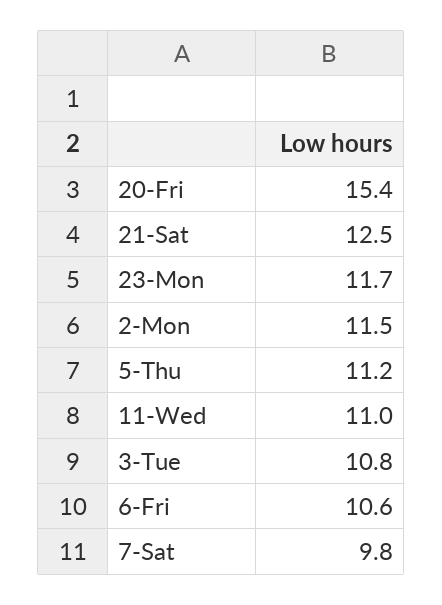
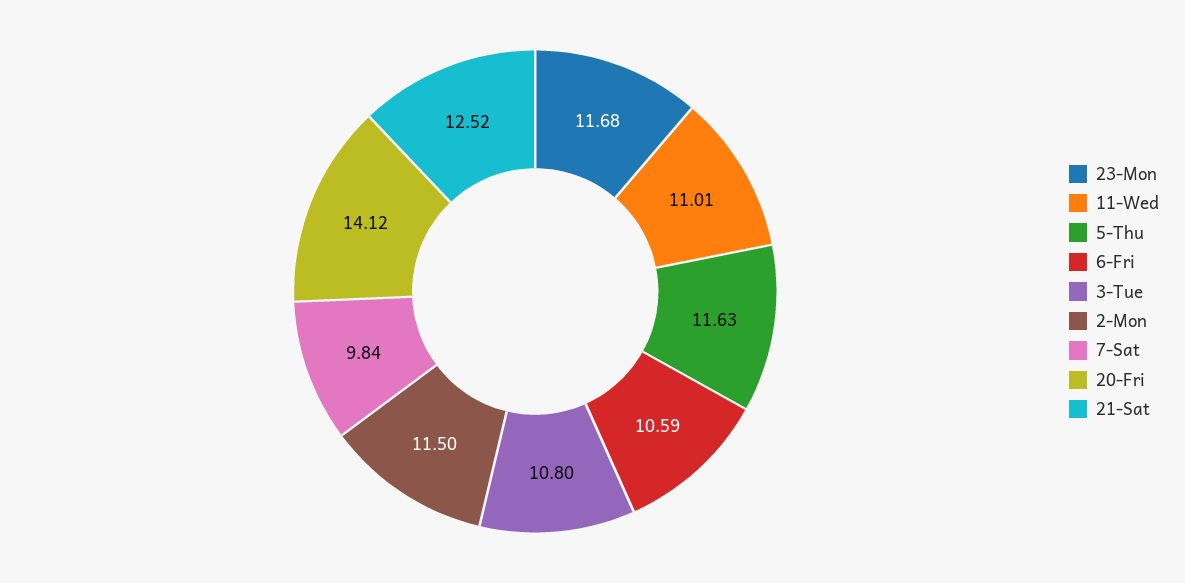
  {
-   "20-Fri": 15.4,
+   "20-Fri": 14.12,
    "21-Sat": 12.52,
    "23-Mon": 11.68,
    "2-Mon": 11.5,
-   "5-Thu": 11.2,
+   "5-Thu": 11.63,
    "11-Wed": 11.01,
    "3-Tue": 10.8,
    "6-Fri": 10.59,
    "7-Sat": 9.84
  }

